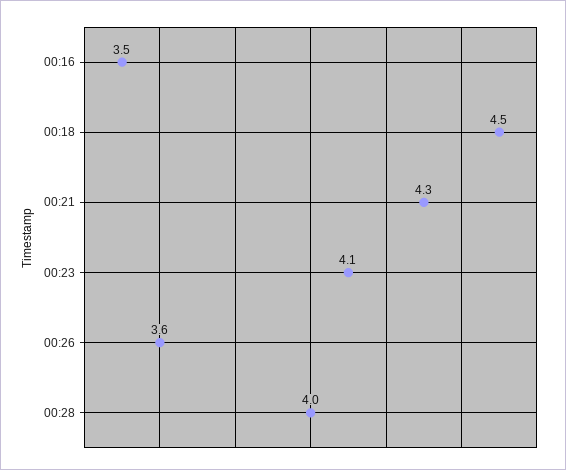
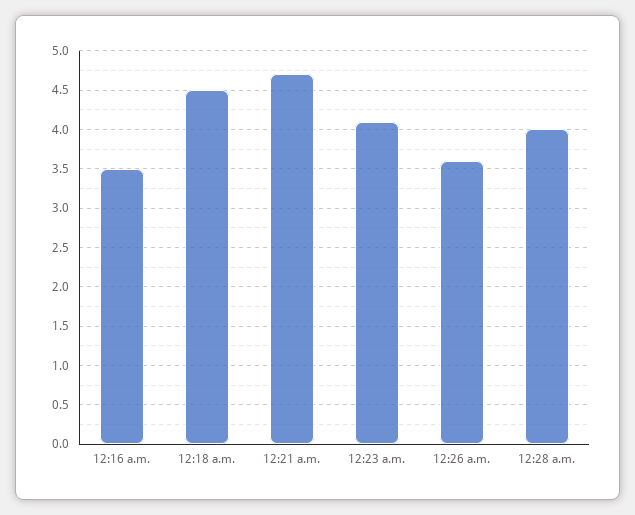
  {
    "00:16": 3.5,
    "00:18": 4.5,
-   "00:21": 4.3,
+   "00:21": 4.7,
    "00:23": 4.1,
    "00:26": 3.6,
    "00:28": 4
  }

